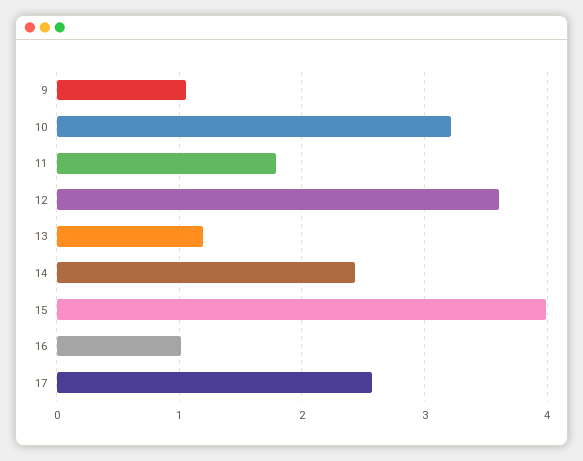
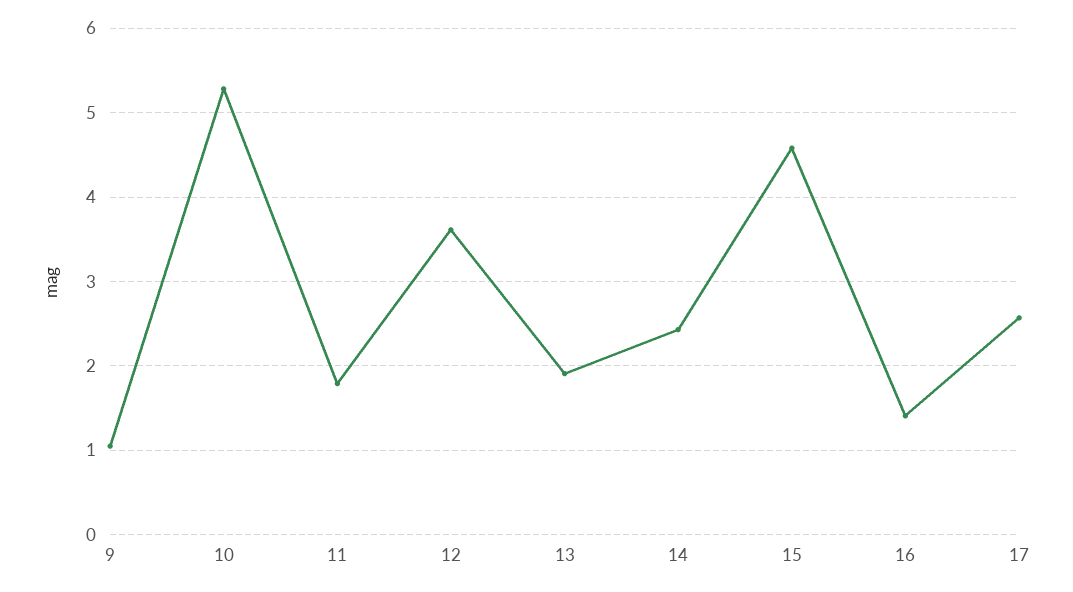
  {
    "9": 1.1,
-   "10": 3.2,
+   "10": 5.3,
    "11": 1.8,
    "12": 3.6,
-   "13": 1.2,
+   "13": 1.9,
    "14": 2.4,
-   "15": 4,
+   "15": 4.6,
-   "16": 1,
+   "16": 1.4,
    "17": 2.6
  }

